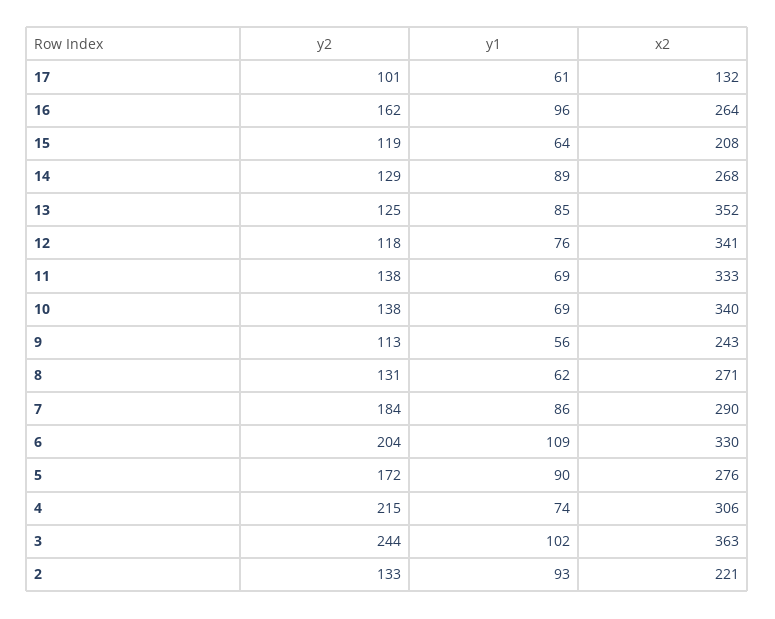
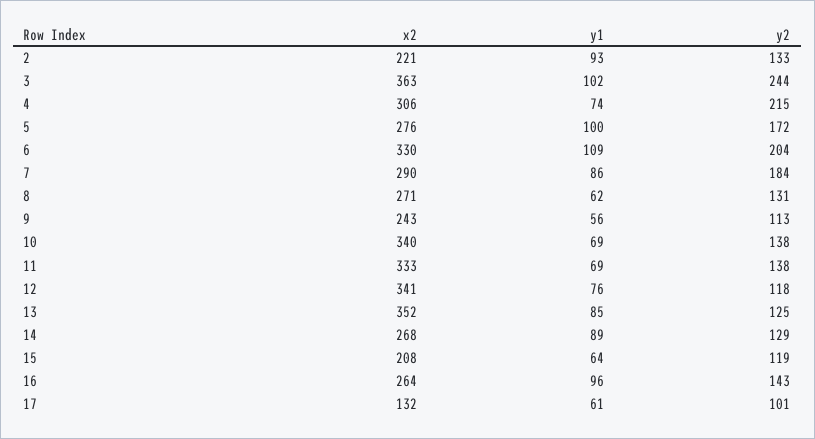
  {
    "y2": {
      "17": 101,
-     "16": 162,
+     "16": 143,
      "15": 119,
      "14": 129,
      "13": 125,
      "12": 118,
      "11": 138,
      "10": 138,
      "9": 113,
      "8": 131,
      "7": 184,
      "6": 204,
      "5": 172,
      "4": 215,
      "3": 244,
      "2": 133
    },
    "y1": {
      "17": 61,
      "16": 96,
      "15": 64,
      "14": 89,
      "13": 85,
      "12": 76,
      "11": 69,
      "10": 69,
      "9": 56,
      "8": 62,
      "7": 86,
      "6": 109,
-     "5": 90,
+     "5": 100,
      "4": 74,
      "3": 102,
      "2": 93
    },
    "x2": {
      "17": 132,
      "16": 264,
      "15": 208,
      "14": 268,
      "13": 352,
      "12": 341,
      "11": 333,
      "10": 340,
      "9": 243,
      "8": 271,
      "7": 290,
      "6": 330,
      "5": 276,
      "4": 306,
      "3": 363,
      "2": 221
    }
  }

